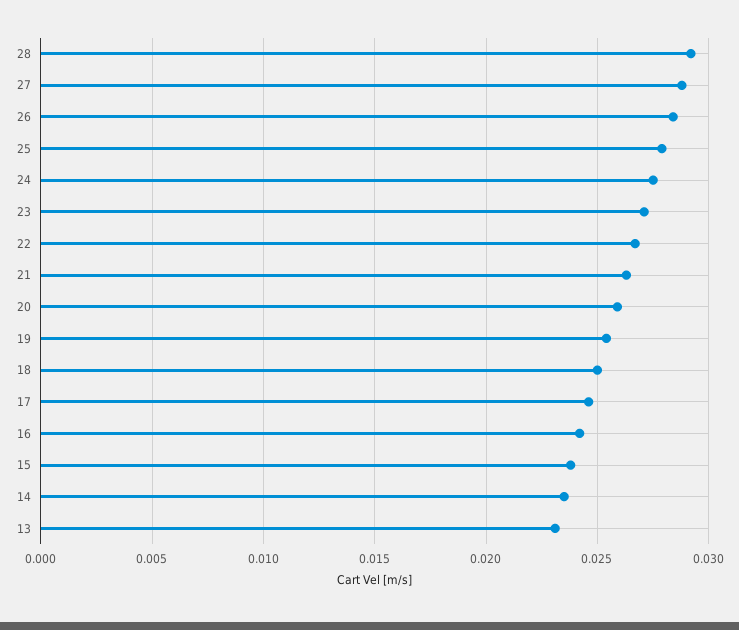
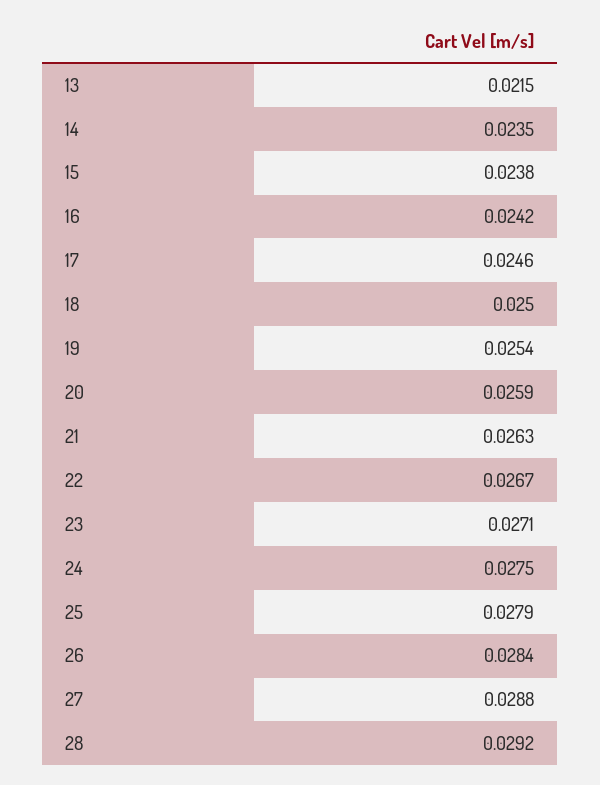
  {
    "28": 0.0292,
    "27": 0.0288,
    "26": 0.0284,
    "25": 0.0279,
    "24": 0.0275,
    "23": 0.0271,
    "22": 0.0267,
    "21": 0.0263,
    "20": 0.0259,
    "19": 0.0254,
    "18": 0.025,
    "17": 0.0246,
    "16": 0.0242,
    "15": 0.0238,
    "14": 0.0235,
-   "13": 0.023
+   "13": 0.0215
  }

